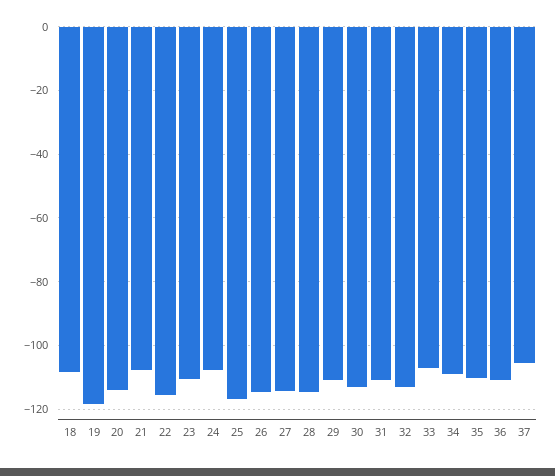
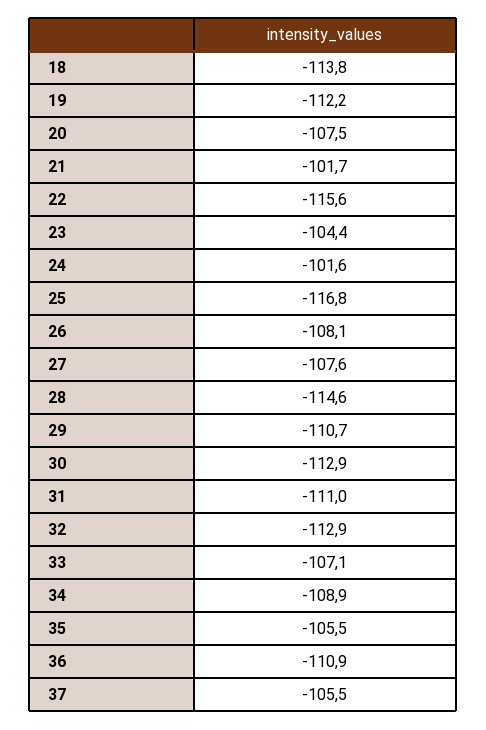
  {
-   "18": -108,
+   "18": -113.8,
-   "19": -118,
+   "19": -112.2,
-   "20": -114,
+   "20": -107.5,
-   "21": -108,
+   "21": -101.7,
    "22": -115.6,
-   "23": -110,
+   "23": -104.4,
-   "24": -108,
+   "24": -101.6,
    "25": -116.8,
-   "26": -114,
+   "26": -108.1,
-   "27": -114,
+   "27": -107.6,
    "28": -114.6,
    "29": -110.7,
    "30": -112.9,
    "31": -111,
    "32": -112.9,
    "33": -107.1,
    "34": -108.9,
-   "35": -110,
+   "35": -105.5,
    "36": -110.9,
    "37": -105.5
  }

